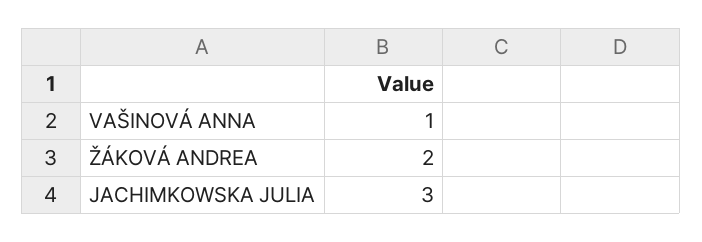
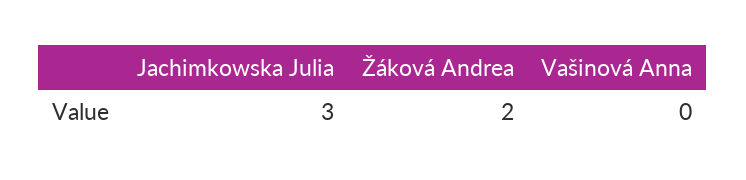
  {
-   "VAŠINOVÁ ANNA": 1,
+   "VAŠINOVÁ ANNA": 0,
    "ŽÁKOVÁ ANDREA": 2,
    "JACHIMKOWSKA JULIA": 3
  }

